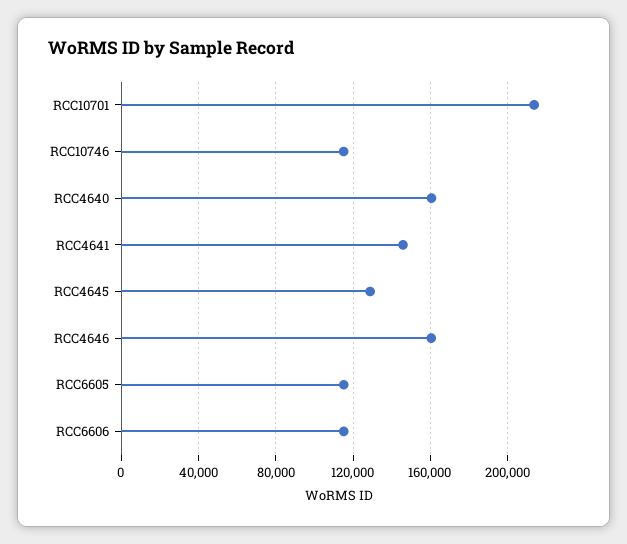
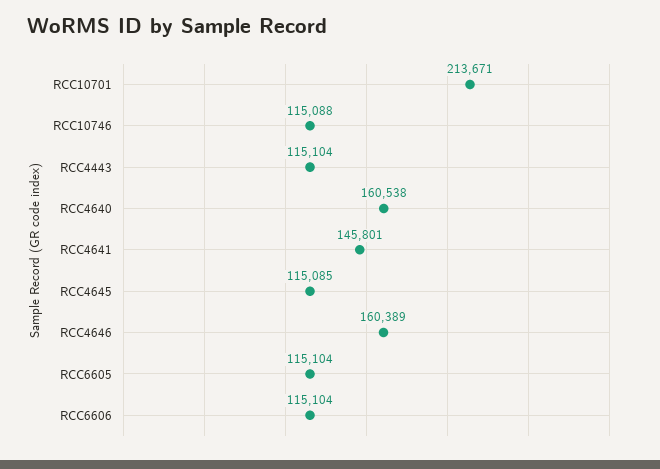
  {
    "RCC10701": 213671,
    "RCC10746": 115088,
    "RCC4640": 160538,
    "RCC4641": 145801,
-   "RCC4645": 130000,
+   "RCC4645": 115085,
    "RCC4646": 160389,
    "RCC6605": 115104,
-   "RCC6606": 115104
+   "RCC6606": 115104,
+   "RCC4443": 115104
  }

